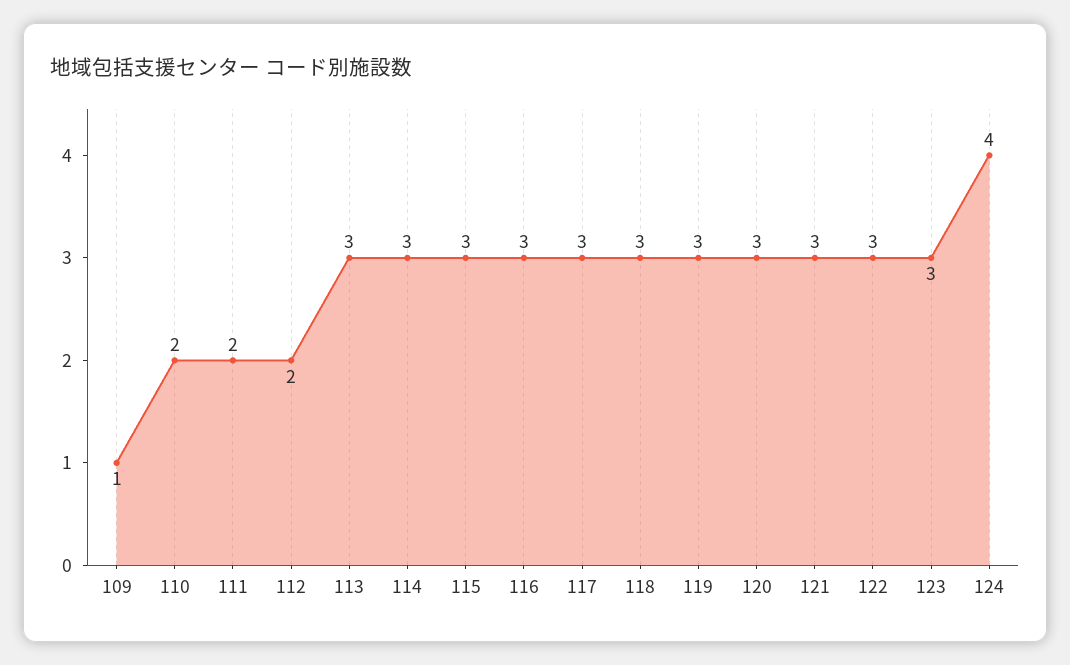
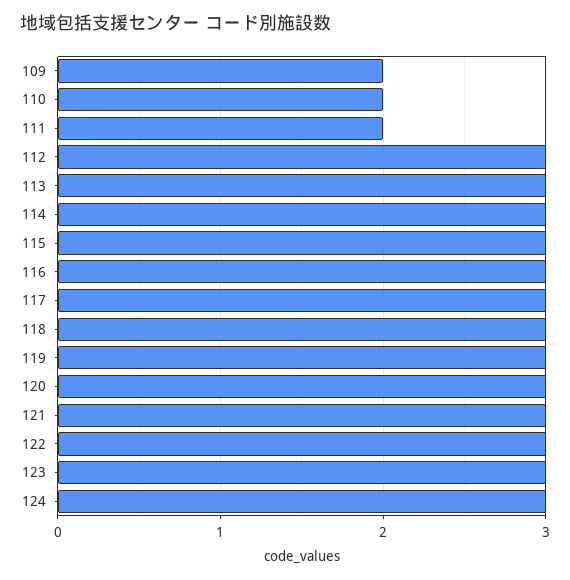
  {
-   "109": 1,
+   "109": 2,
    "110": 2,
    "111": 2,
-   "112": 2,
+   "112": 3,
    "113": 3,
    "114": 3,
    "115": 3,
    "116": 3,
    "117": 3,
    "118": 3,
    "119": 3,
    "120": 3,
    "121": 3,
    "122": 3,
    "123": 3,
-   "124": 4
+   "124": 3
  }

